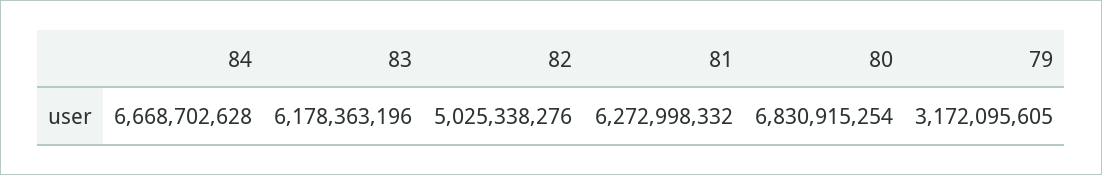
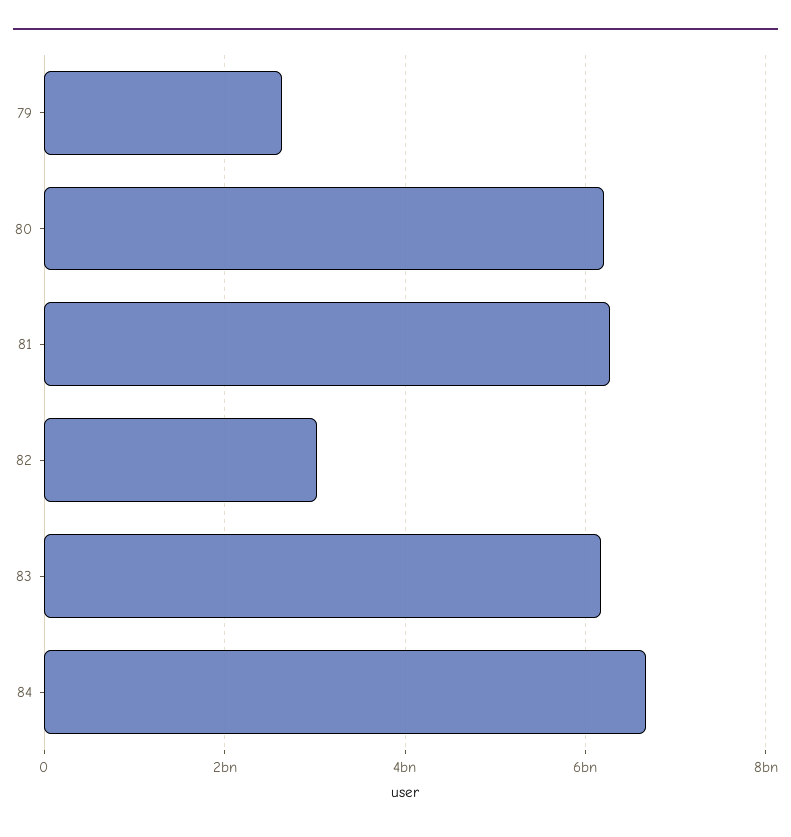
  {
    "84": 6668702628,
    "83": 6178363196,
-   "82": 5025338276,
+   "82": 3000000000,
    "81": 6272998332,
-   "80": 6830915254,
+   "80": 6200000000,
-   "79": 3172095605
+   "79": 2600000000
  }

